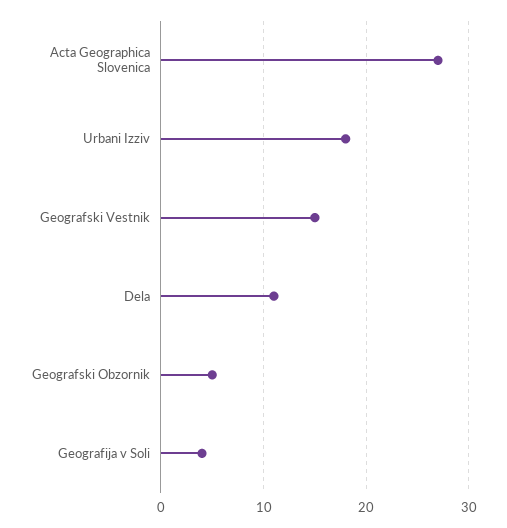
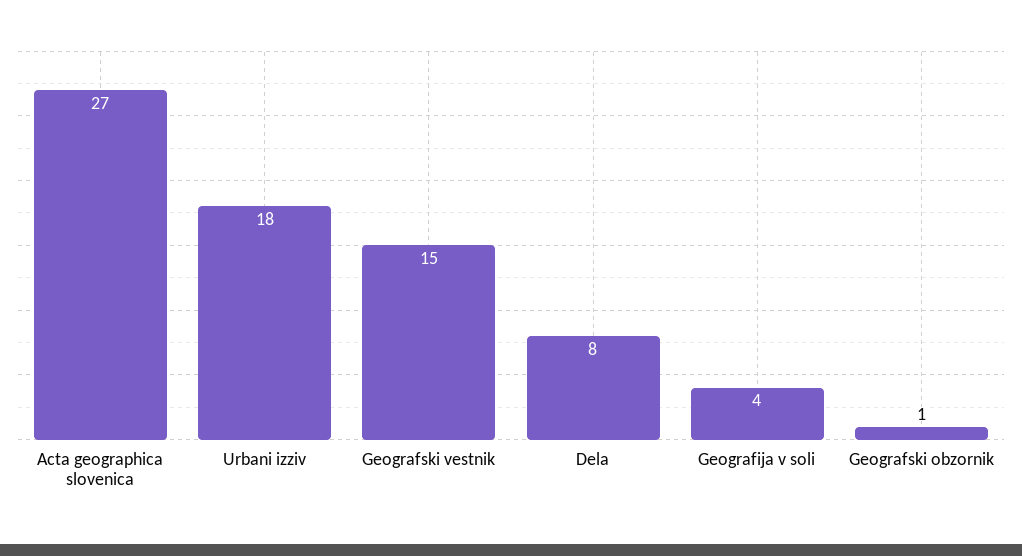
  {
    "Acta Geographica Slovenica": 27,
    "Urbani Izziv": 18,
    "Geografski Vestnik": 15,
-   "Dela": 11,
+   "Dela": 8,
-   "Geografski Obzornik": 5,
+   "Geografski Obzornik": 1,
    "Geografija v Soli": 4
  }

